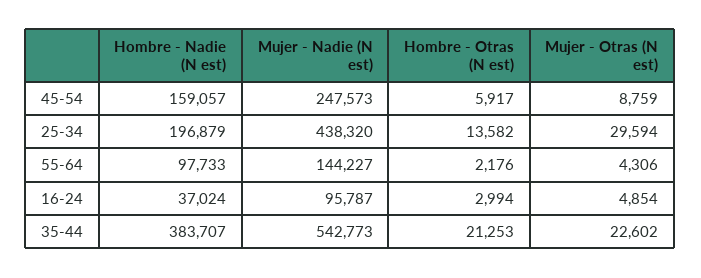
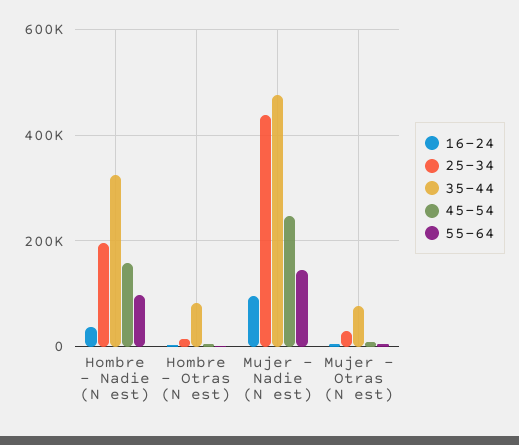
  {
    "45-54": {
      "Hombre - Nadie (N est)": 159057,
      "Mujer - Nadie (N est)": 247573,
      "Hombre - Otras (N est)": 5917,
      "Mujer - Otras (N est)": 8759
    },
    "25-34": {
      "Hombre - Nadie (N est)": 196879,
      "Mujer - Nadie (N est)": 438320,
      "Hombre - Otras (N est)": 13582,
      "Mujer - Otras (N est)": 29594
    },
    "55-64": {
      "Hombre - Nadie (N est)": 97733,
      "Mujer - Nadie (N est)": 144227,
      "Hombre - Otras (N est)": 2176,
      "Mujer - Otras (N est)": 4306
    },
    "16-24": {
      "Hombre - Nadie (N est)": 37024,
      "Mujer - Nadie (N est)": 95787,
      "Hombre - Otras (N est)": 2994,
      "Mujer - Otras (N est)": 4854
    },
    "35-44": {
-     "Hombre - Nadie (N est)": 383707,
+     "Hombre - Nadie (N est)": 320000,
-     "Mujer - Nadie (N est)": 542773,
+     "Mujer - Nadie (N est)": 480000,
-     "Hombre - Otras (N est)": 21253,
+     "Hombre - Otras (N est)": 80000,
-     "Mujer - Otras (N est)": 22602
+     "Mujer - Otras (N est)": 80000
    }
  }

